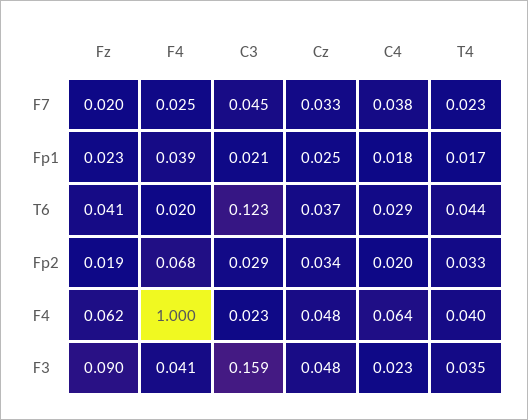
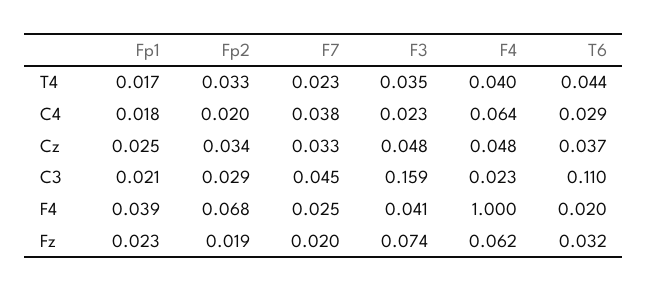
  {
    "Fz": {
      "F7": 0.02,
      "Fp1": 0.023,
-     "T6": 0.041,
+     "T6": 0.032,
      "Fp2": 0.019,
      "F4": 0.062,
-     "F3": 0.09
+     "F3": 0.074
    },
    "F4": {
      "F7": 0.025,
      "Fp1": 0.039,
      "T6": 0.02,
      "Fp2": 0.068,
      "F4": 1,
      "F3": 0.041
    },
    "C3": {
      "F7": 0.045,
      "Fp1": 0.021,
-     "T6": 0.123,
+     "T6": 0.11,
      "Fp2": 0.029,
      "F4": 0.023,
      "F3": 0.159
    },
    "Cz": {
      "F7": 0.033,
      "Fp1": 0.025,
      "T6": 0.037,
      "Fp2": 0.034,
      "F4": 0.048,
      "F3": 0.048
    },
    "C4": {
      "F7": 0.038,
      "Fp1": 0.018,
      "T6": 0.029,
      "Fp2": 0.02,
      "F4": 0.064,
      "F3": 0.023
    },
    "T4": {
      "F7": 0.023,
      "Fp1": 0.017,
      "T6": 0.044,
      "Fp2": 0.033,
      "F4": 0.04,
      "F3": 0.035
    }
  }

